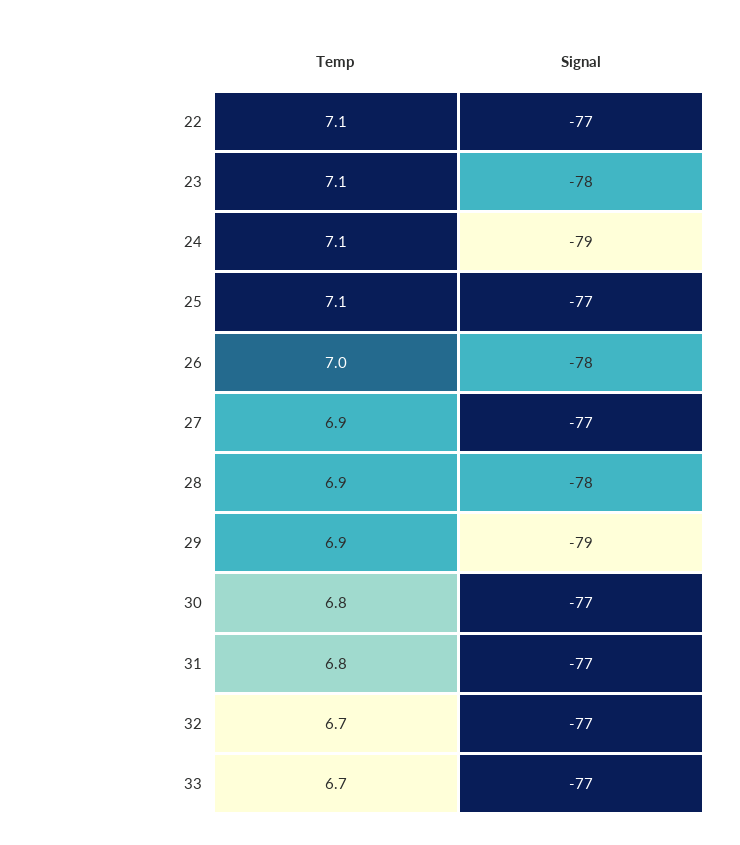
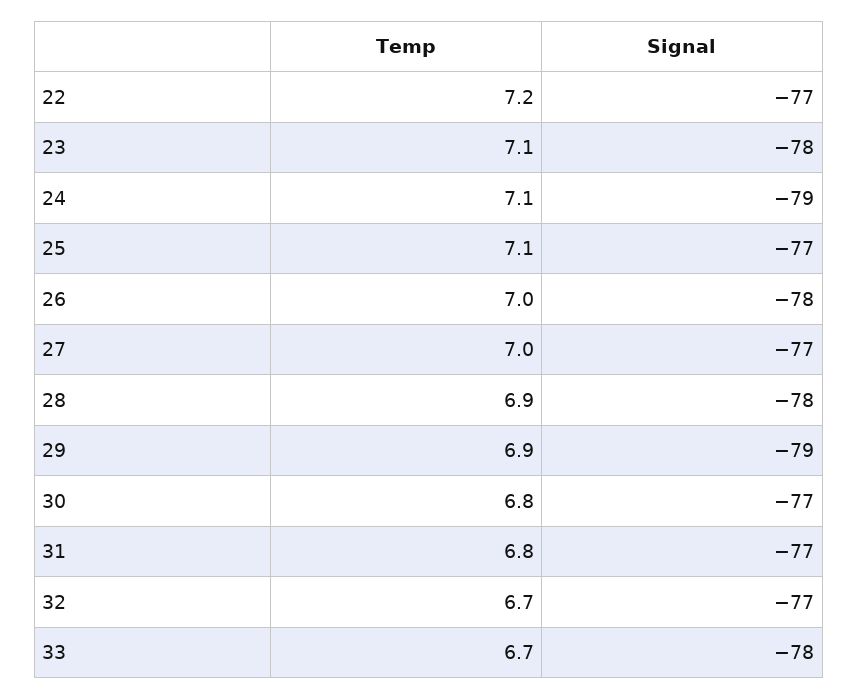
  {
    "Temp": {
-     "22": 7.1,
+     "22": 7.2,
      "23": 7.1,
      "24": 7.1,
      "25": 7.1,
      "26": 7,
-     "27": 6.9,
+     "27": 7,
      "28": 6.9,
      "29": 6.9,
      "30": 6.8,
      "31": 6.8,
      "32": 6.7,
      "33": 6.7
    },
    "Signal": {
      "22": -77,
      "23": -78,
      "24": -79,
      "25": -77,
      "26": -78,
      "27": -77,
      "28": -78,
      "29": -79,
      "30": -77,
      "31": -77,
      "32": -77,
-     "33": -77
+     "33": -78
    }
  }

